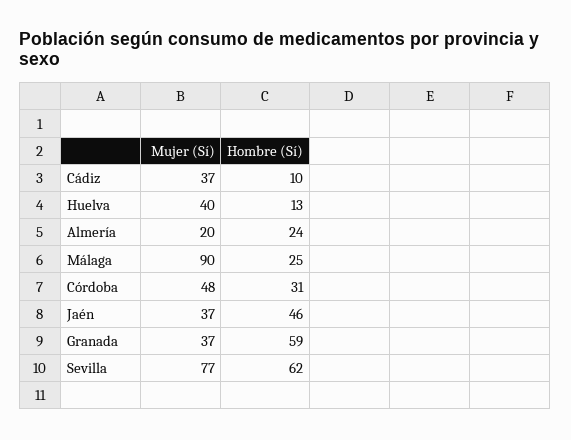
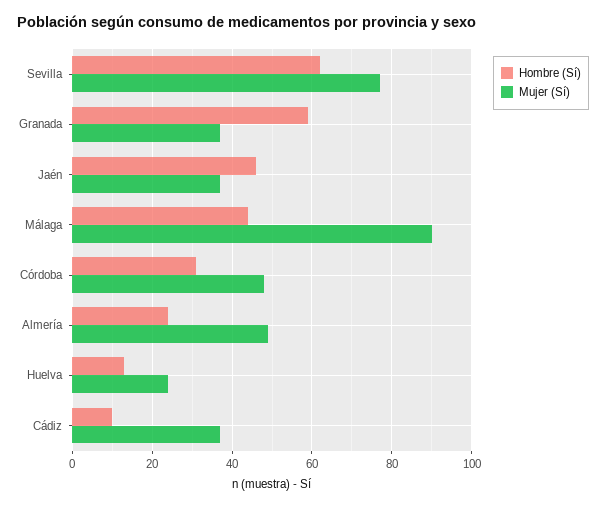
  {
    "Mujer (Sí)": {
      "Cádiz": 37,
-     "Huelva": 40,
+     "Huelva": 25,
-     "Almería": 20,
+     "Almería": 50,
      "Málaga": 90,
      "Córdoba": 48,
      "Jaén": 37,
      "Granada": 37,
      "Sevilla": 77
    },
    "Hombre (Sí)": {
      "Cádiz": 10,
      "Huelva": 13,
      "Almería": 24,
-     "Málaga": 25,
+     "Málaga": 45,
      "Córdoba": 31,
      "Jaén": 46,
      "Granada": 59,
      "Sevilla": 62
    }
  }

